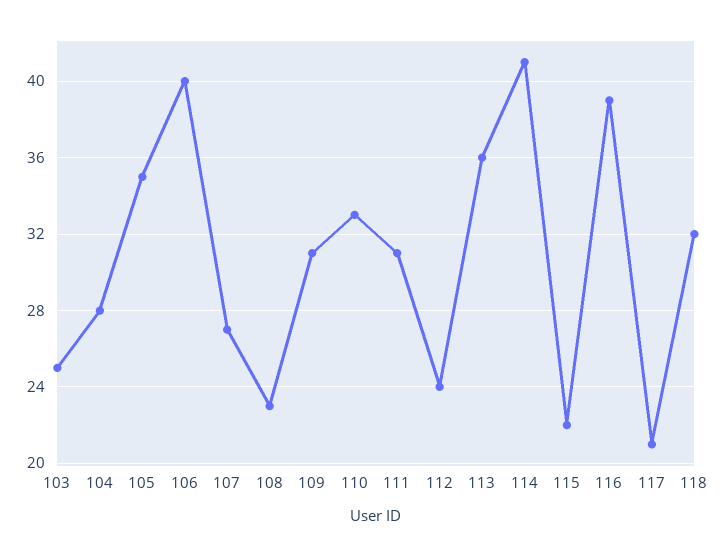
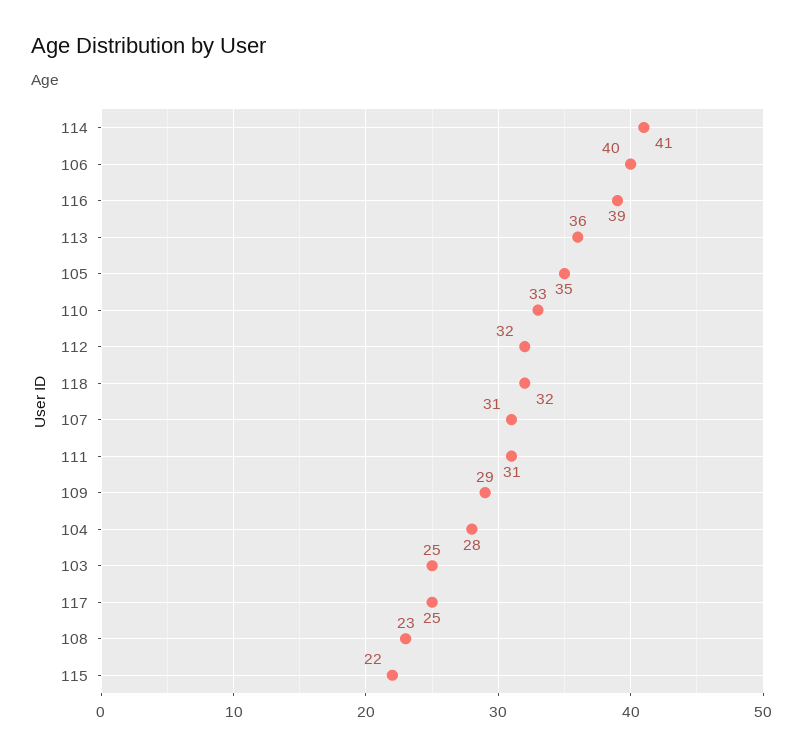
  {
    "103": 25,
    "104": 28,
    "105": 35,
    "106": 40,
-   "107": 27,
+   "107": 31,
    "108": 23,
-   "109": 31,
+   "109": 29,
    "110": 33,
    "111": 31,
-   "112": 24,
+   "112": 32,
    "113": 36,
    "114": 41,
    "115": 22,
    "116": 39,
-   "117": 21,
+   "117": 25,
    "118": 32
  }

